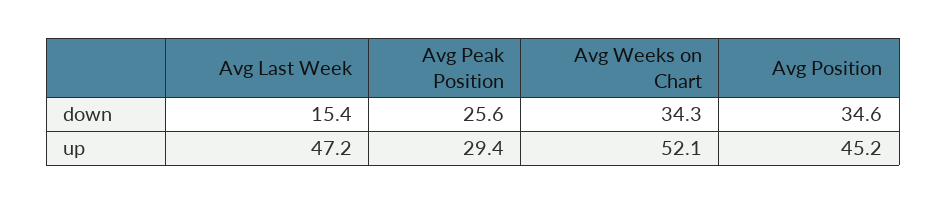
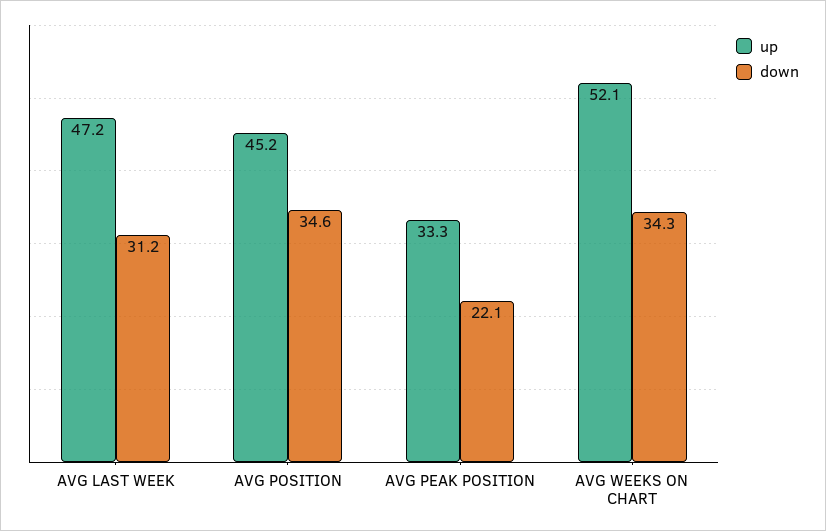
  {
    "down": {
-     "Avg Last Week": 15.4,
+     "Avg Last Week": 31.2,
-     "Avg Peak Position": 25.6,
+     "Avg Peak Position": 22.1,
      "Avg Weeks on Chart": 34.3,
      "Avg Position": 34.6
    },
    "up": {
      "Avg Last Week": 47.2,
-     "Avg Peak Position": 29.4,
+     "Avg Peak Position": 33.3,
      "Avg Weeks on Chart": 52.1,
      "Avg Position": 45.2
    }
  }

